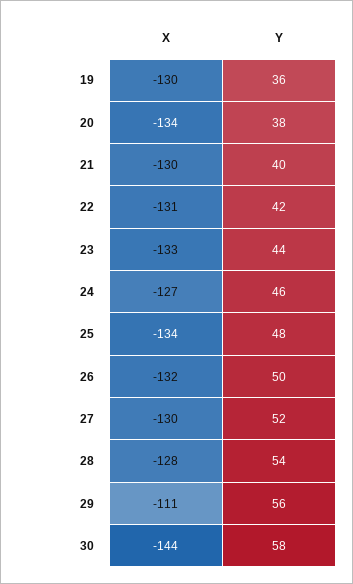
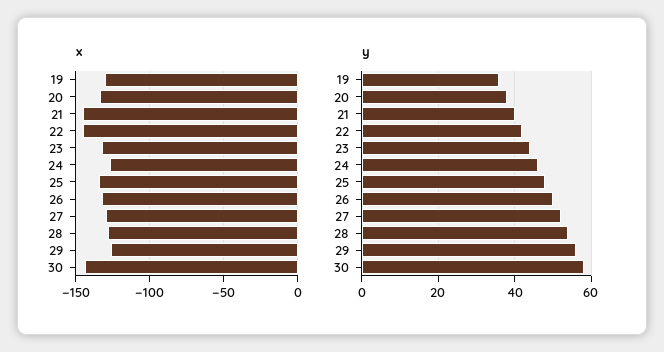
  {
    "X": {
      "19": -130,
      "20": -134,
-     "21": -130,
+     "21": -145,
-     "22": -131,
+     "22": -145,
      "23": -133,
      "24": -127,
      "25": -134,
      "26": -132,
      "27": -130,
      "28": -128,
-     "29": -111,
+     "29": -125,
      "30": -144
    },
    "Y": {
      "19": 36,
      "20": 38,
      "21": 40,
      "22": 42,
      "23": 44,
      "24": 46,
      "25": 48,
      "26": 50,
      "27": 52,
      "28": 54,
      "29": 56,
      "30": 58
    }
  }

